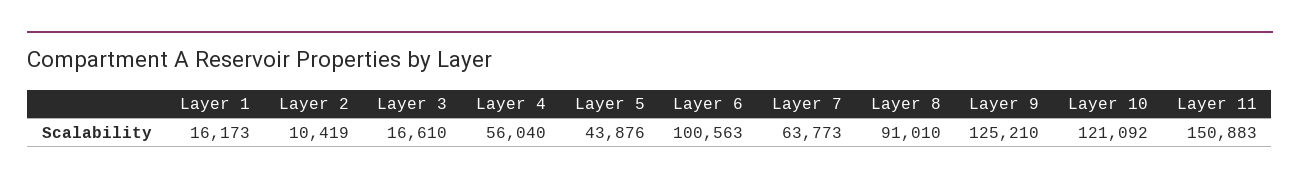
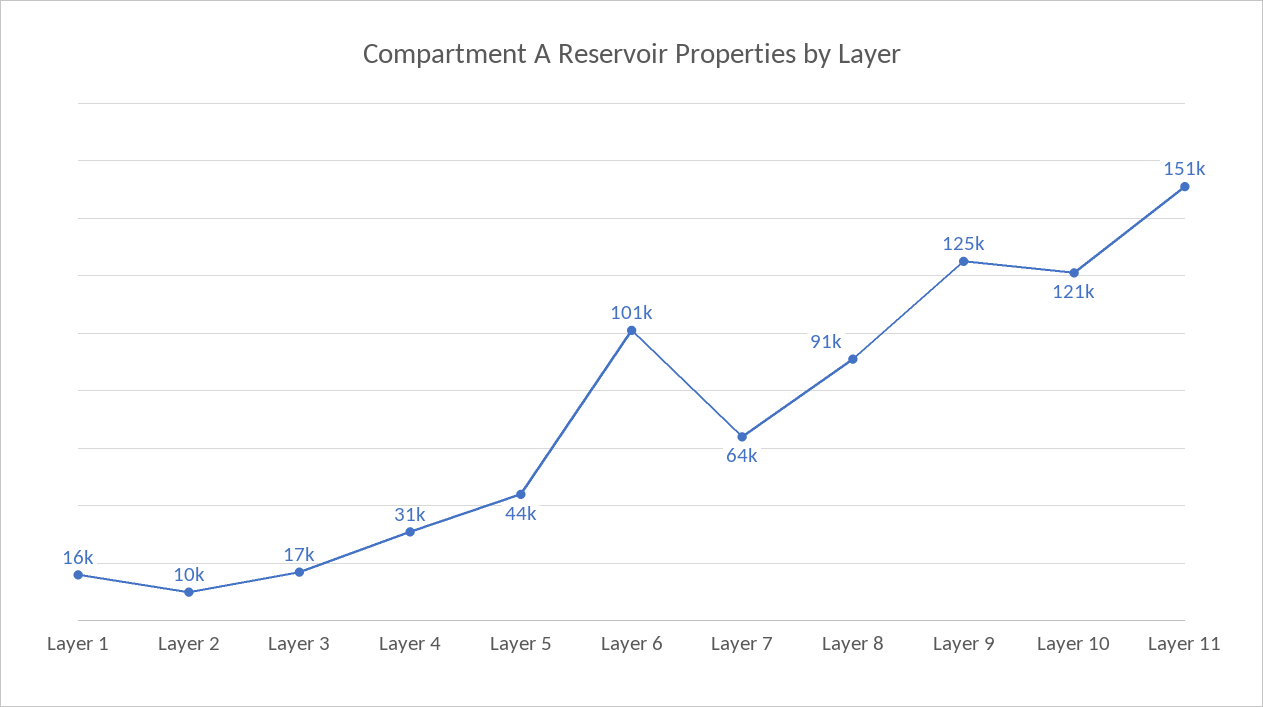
  {
    "Layer 1": 16173,
    "Layer 2": 10419,
    "Layer 3": 16610,
-   "Layer 4": 56040,
+   "Layer 4": 31000,
    "Layer 5": 43876,
    "Layer 6": 100563,
    "Layer 7": 63773,
    "Layer 8": 91010,
    "Layer 9": 125210,
    "Layer 10": 121092,
    "Layer 11": 150883
  }

